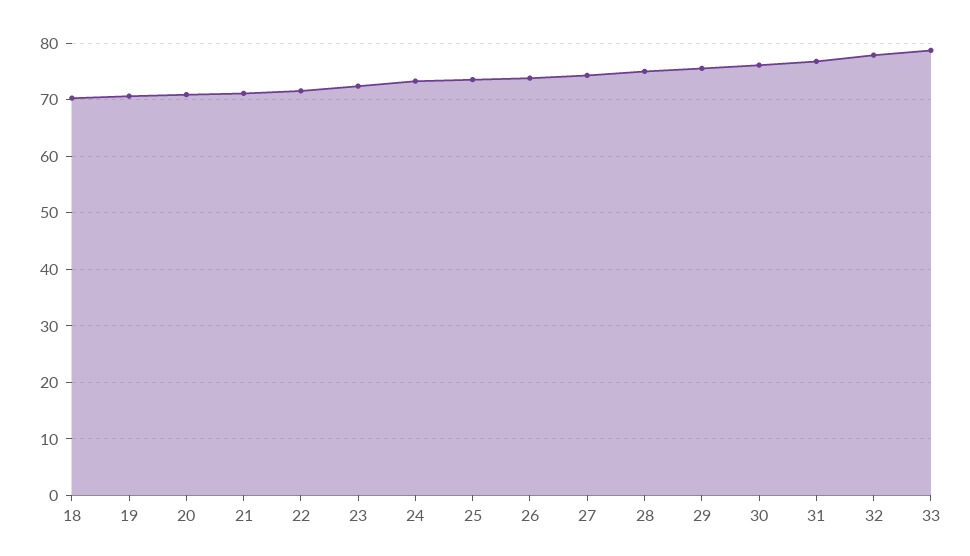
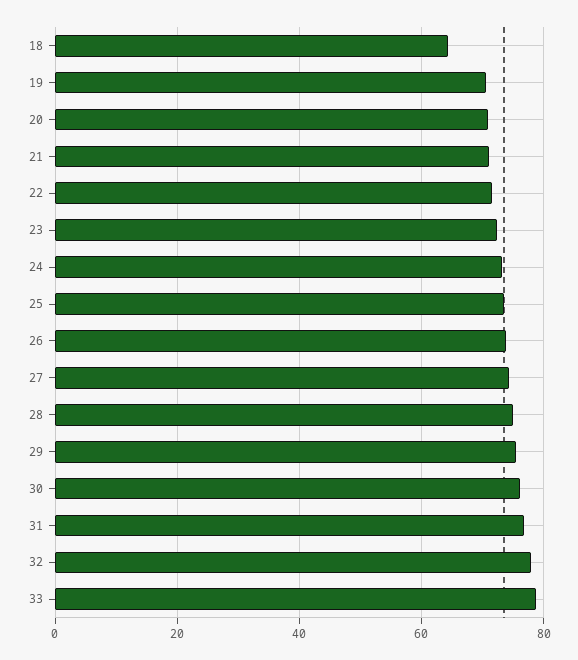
  {
-   "18": 70,
+   "18": 64,
    "19": 70,
    "20": 70,
    "21": 72,
    "22": 72,
    "23": 72,
    "24": 74,
    "25": 74,
    "26": 74,
    "27": 74,
    "28": 74,
    "29": 76,
    "30": 76,
    "31": 76,
    "32": 78,
    "33": 78
  }

